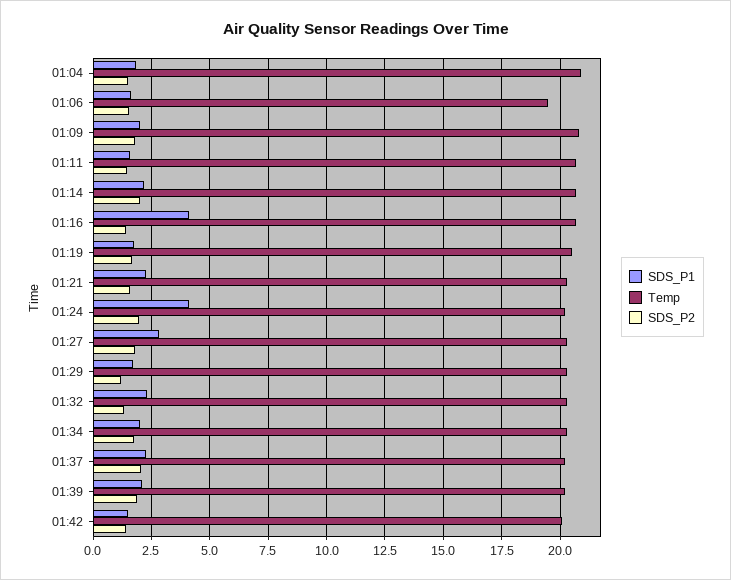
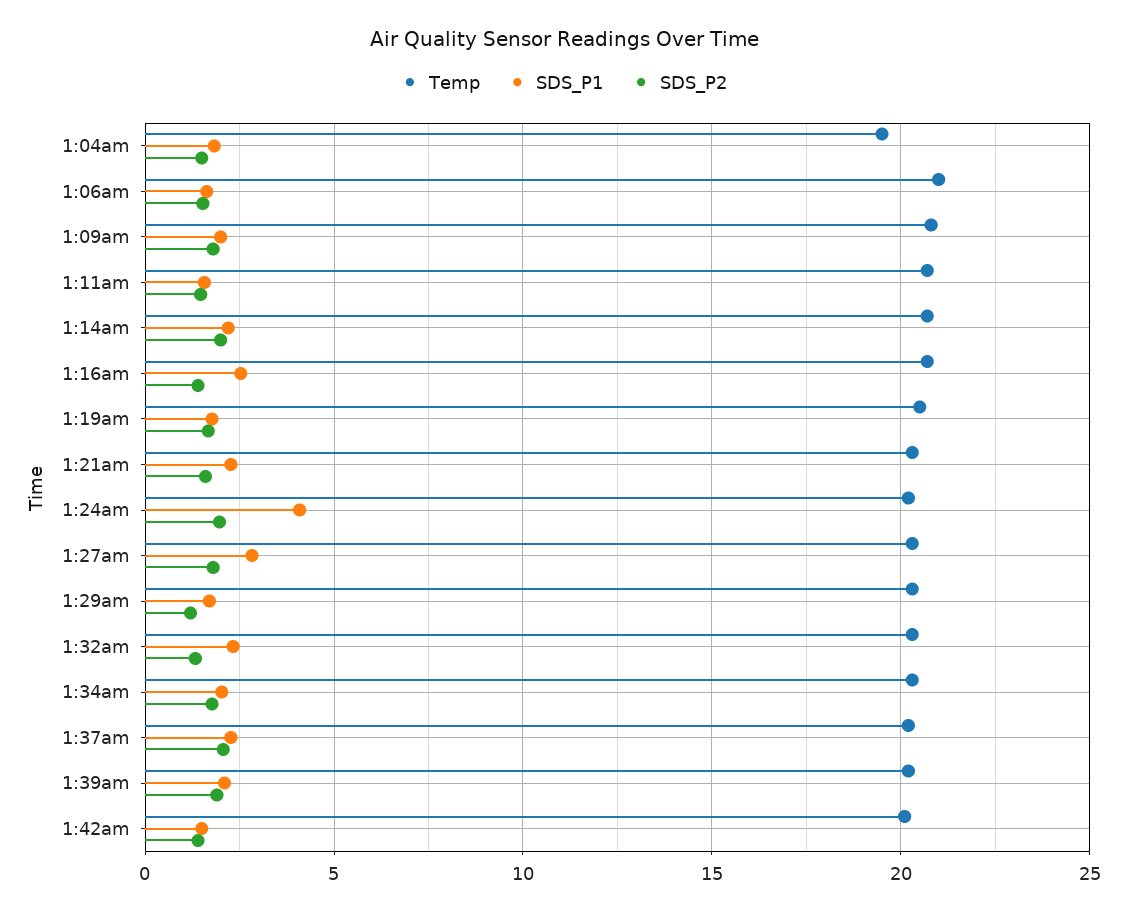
  {
    "SDS_P1": {
      "01:04": 2,
      "01:06": 1.5,
      "01:09": 2,
      "01:11": 1.5,
      "01:14": 2,
-     "01:16": 4,
+     "01:16": 2.5,
      "01:19": 2,
      "01:21": 2.5,
      "01:24": 4,
      "01:27": 3,
      "01:29": 1.5,
      "01:32": 2.5,
      "01:34": 2,
      "01:37": 2.5,
      "01:39": 2,
      "01:42": 1.5
    },
    "Temp": {
-     "01:04": 21,
+     "01:04": 19.5,
-     "01:06": 19.5,
+     "01:06": 21,
      "01:09": 21,
      "01:11": 20.5,
      "01:14": 20.5,
      "01:16": 20.5,
      "01:19": 20.5,
      "01:21": 20.5,
      "01:24": 20,
      "01:27": 20.5,
      "01:29": 20.5,
      "01:32": 20.5,
      "01:34": 20.5,
      "01:37": 20,
      "01:39": 20,
      "01:42": 20
    },
    "SDS_P2": {
      "01:04": 1.5,
      "01:06": 1.5,
      "01:09": 2,
      "01:11": 1.5,
      "01:14": 2,
      "01:16": 1.5,
      "01:19": 1.5,
      "01:21": 1.5,
      "01:24": 2,
      "01:27": 2,
      "01:29": 1,
      "01:32": 1.5,
      "01:34": 2,
      "01:37": 2,
      "01:39": 2,
      "01:42": 1.5
    }
  }

